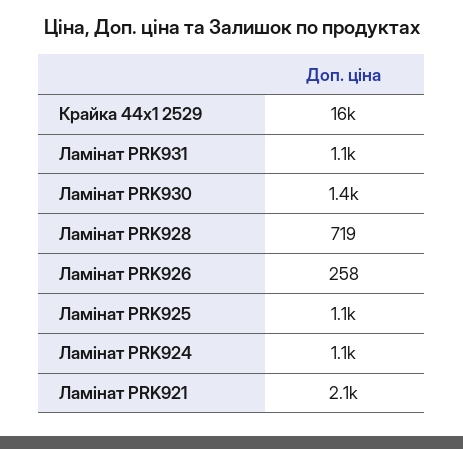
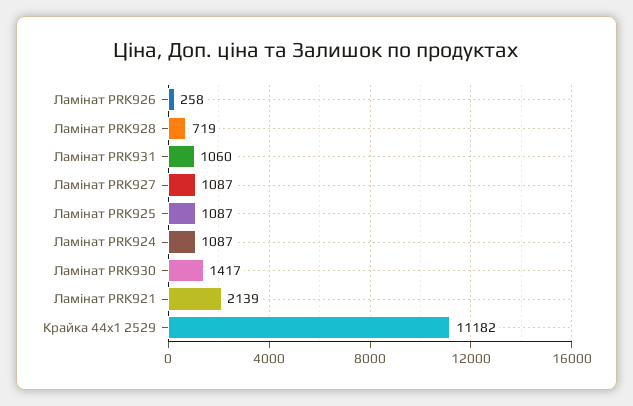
  {
-   "Крайка 44x1 2529": 16000,
+   "Крайка 44x1 2529": 11182,
    "Ламінат PRK931": 1060,
    "Ламінат PRK930": 1417,
    "Ламінат PRK928": 719,
    "Ламінат PRK926": 258,
    "Ламінат PRK925": 1087,
    "Ламінат PRK924": 1087,
-   "Ламінат PRK921": 2139
+   "Ламінат PRK921": 2139,
+   "Ламінат PRK927": 1087
  }

